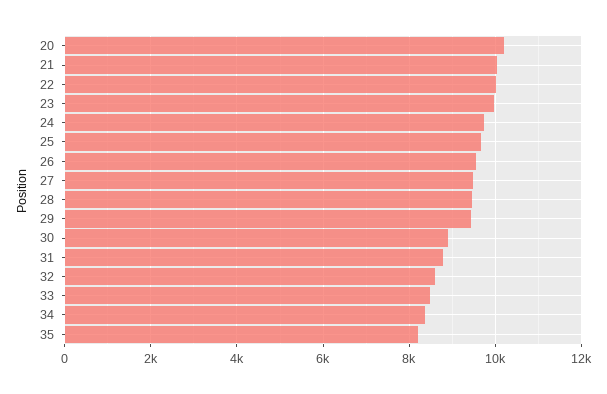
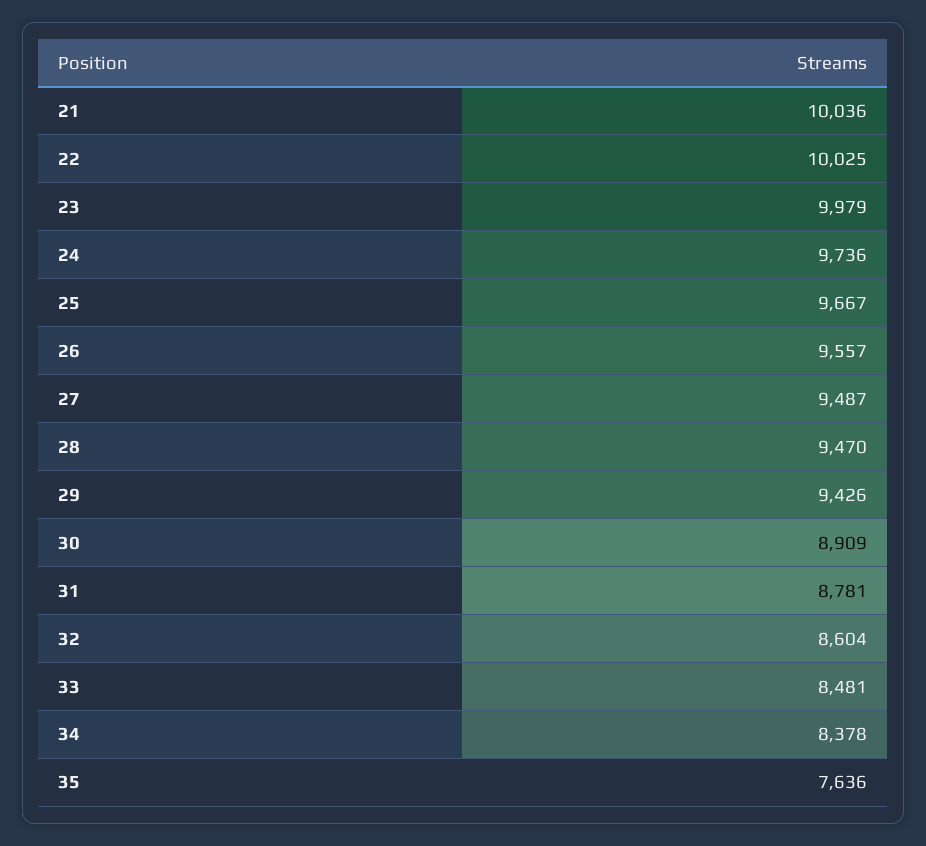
  {
-   "20": 10200,
    "21": 10036,
    "22": 10025,
    "23": 9979,
    "24": 9736,
    "25": 9667,
    "26": 9557,
    "27": 9487,
    "28": 9470,
    "29": 9426,
    "30": 8909,
    "31": 8781,
    "32": 8604,
    "33": 8481,
    "34": 8378,
-   "35": 8200
+   "35": 7636
  }

